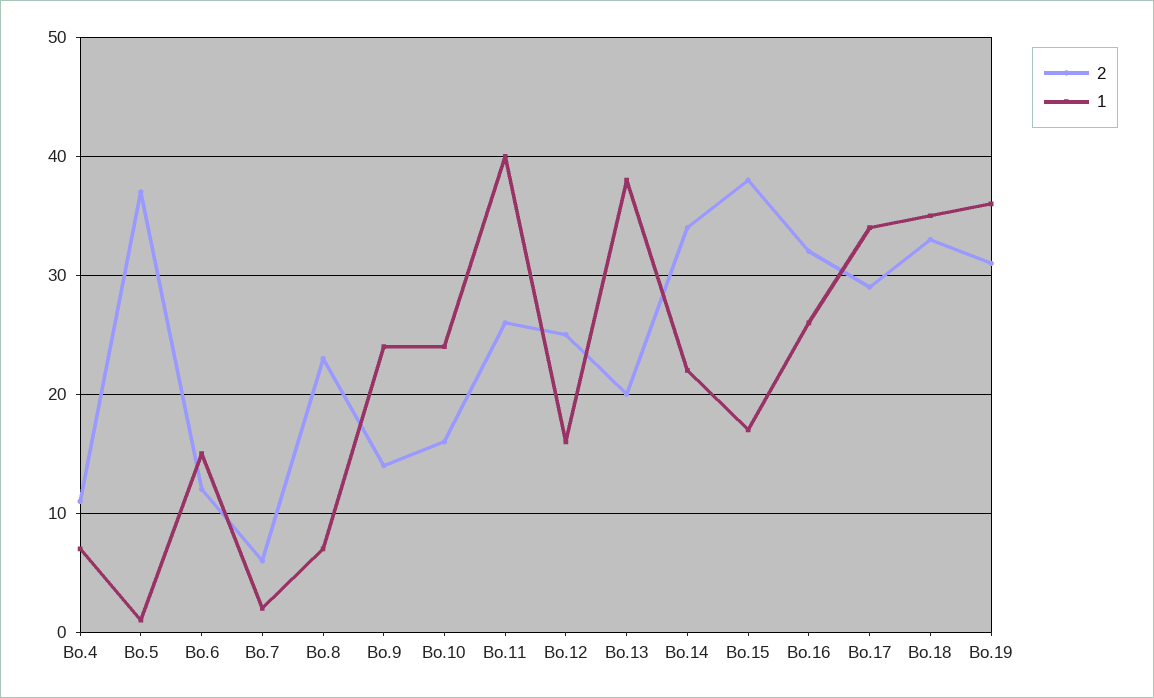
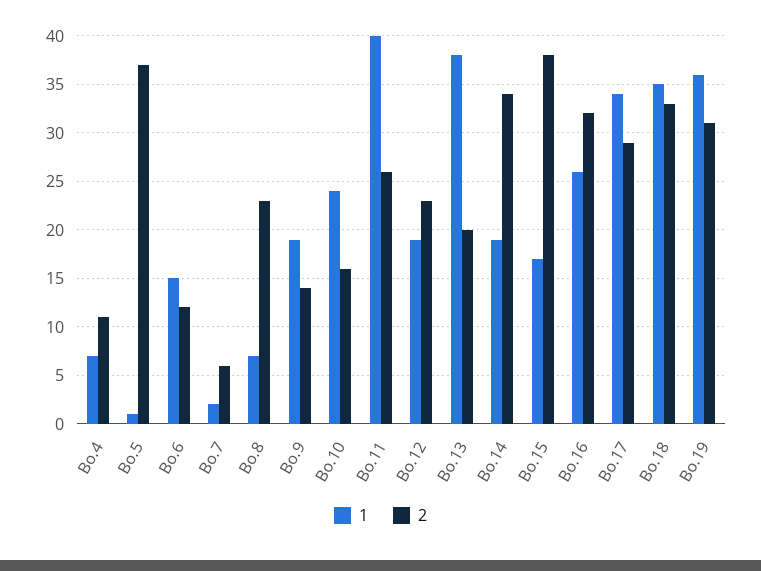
  {
    "2": {
      "Bo.4": 11,
      "Bo.5": 37,
      "Bo.6": 12,
      "Bo.7": 6,
      "Bo.8": 23,
      "Bo.9": 14,
      "Bo.10": 16,
      "Bo.11": 26,
-     "Bo.12": 25,
+     "Bo.12": 23,
      "Bo.13": 20,
      "Bo.14": 34,
      "Bo.15": 38,
      "Bo.16": 32,
      "Bo.17": 29,
      "Bo.18": 33,
      "Bo.19": 31
    },
    "1": {
      "Bo.4": 7,
      "Bo.5": 1,
      "Bo.6": 15,
      "Bo.7": 2,
      "Bo.8": 7,
-     "Bo.9": 24,
+     "Bo.9": 19,
      "Bo.10": 24,
      "Bo.11": 40,
-     "Bo.12": 16,
+     "Bo.12": 19,
      "Bo.13": 38,
-     "Bo.14": 22,
+     "Bo.14": 19,
      "Bo.15": 17,
      "Bo.16": 26,
      "Bo.17": 34,
      "Bo.18": 35,
      "Bo.19": 36
    }
  }

